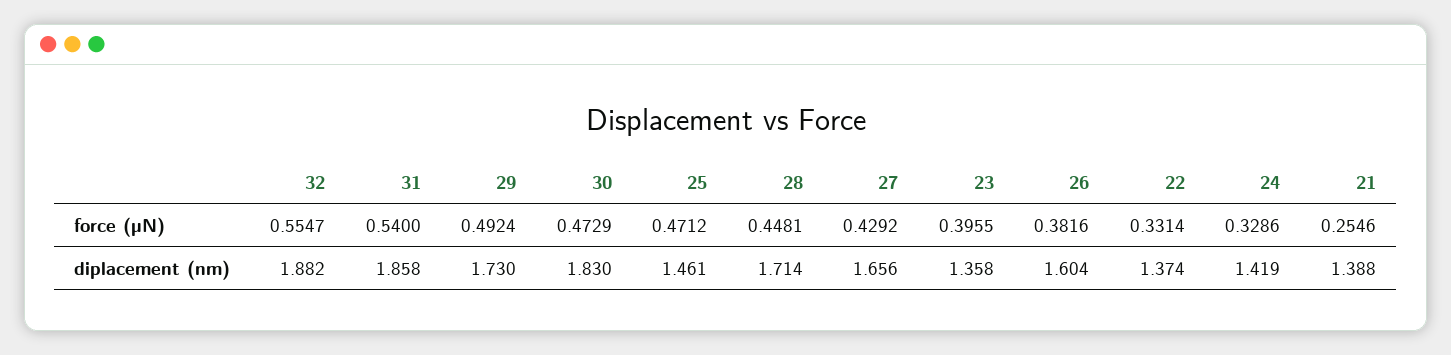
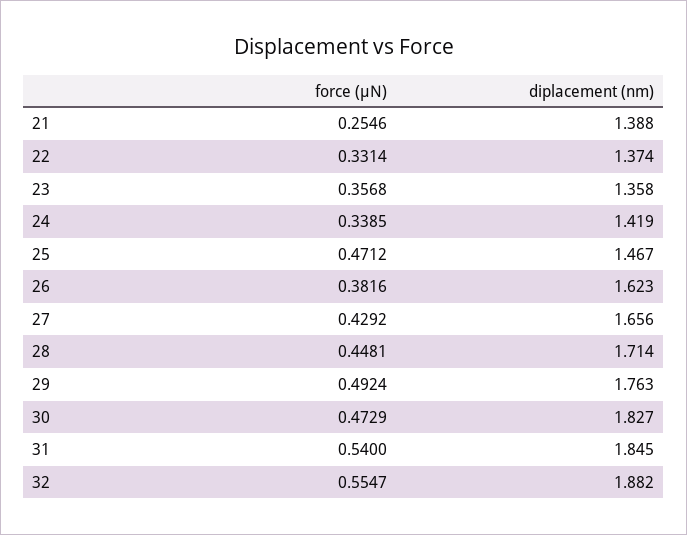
  {
    "32": {
      "force (µN)": 0.5547,
      "diplacement (nm)": 1.882
    },
    "31": {
      "force (µN)": 0.54,
-     "diplacement (nm)": 1.858
+     "diplacement (nm)": 1.845
    },
    "29": {
      "force (µN)": 0.4924,
-     "diplacement (nm)": 1.73
+     "diplacement (nm)": 1.763
    },
    "30": {
      "force (µN)": 0.4729,
-     "diplacement (nm)": 1.83
+     "diplacement (nm)": 1.827
    },
    "25": {
      "force (µN)": 0.4712,
-     "diplacement (nm)": 1.461
+     "diplacement (nm)": 1.467
    },
    "28": {
      "force (µN)": 0.4481,
      "diplacement (nm)": 1.714
    },
    "27": {
      "force (µN)": 0.4292,
      "diplacement (nm)": 1.656
    },
    "23": {
-     "force (µN)": 0.3955,
+     "force (µN)": 0.3568,
      "diplacement (nm)": 1.358
    },
    "26": {
      "force (µN)": 0.3816,
-     "diplacement (nm)": 1.604
+     "diplacement (nm)": 1.623
    },
    "22": {
      "force (µN)": 0.3314,
      "diplacement (nm)": 1.374
    },
    "24": {
-     "force (µN)": 0.3286,
+     "force (µN)": 0.3385,
      "diplacement (nm)": 1.419
    },
    "21": {
      "force (µN)": 0.2546,
      "diplacement (nm)": 1.388
    }
  }

